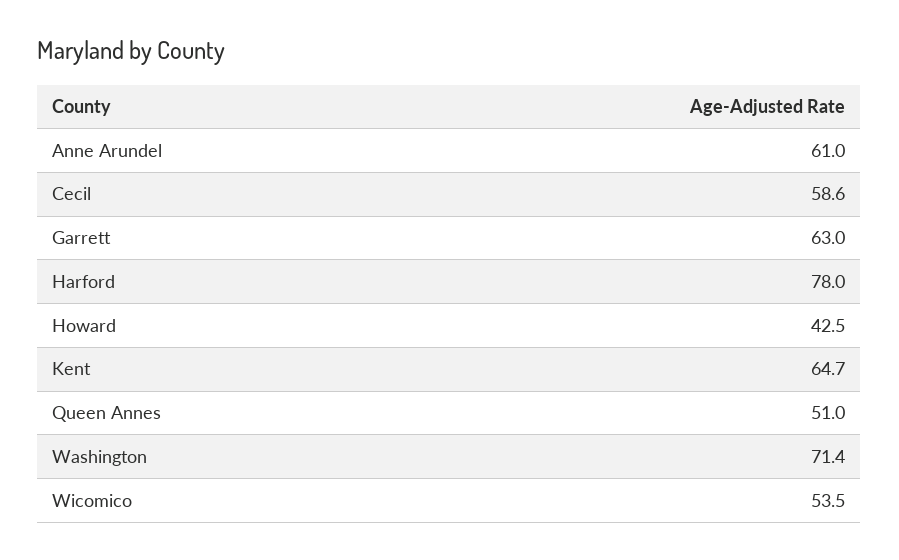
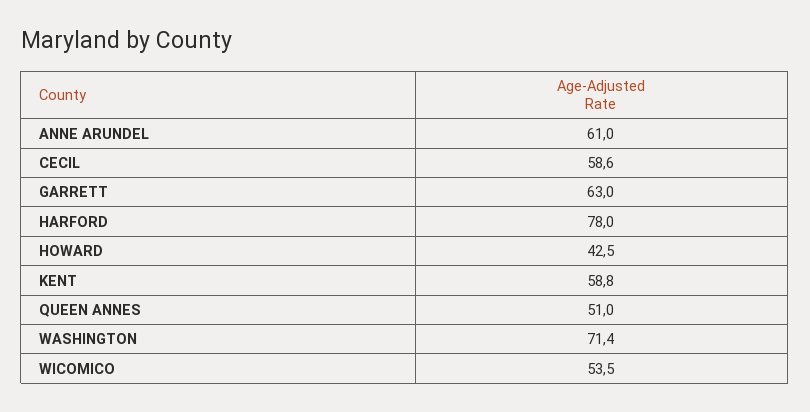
  {
    "Anne Arundel": 61,
    "Cecil": 58.6,
    "Garrett": 63,
    "Harford": 78,
    "Howard": 42.5,
-   "Kent": 64.7,
+   "Kent": 58.8,
    "Queen Annes": 51,
    "Washington": 71.4,
    "Wicomico": 53.5
  }

